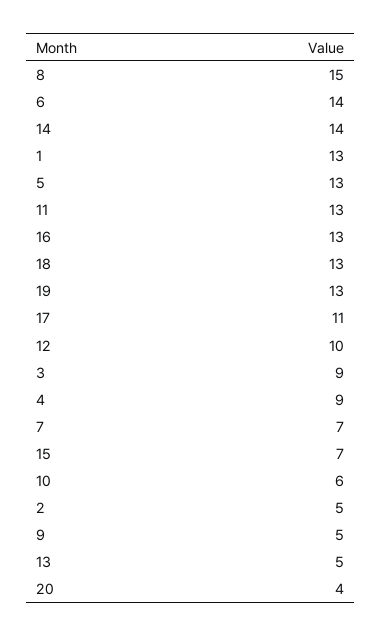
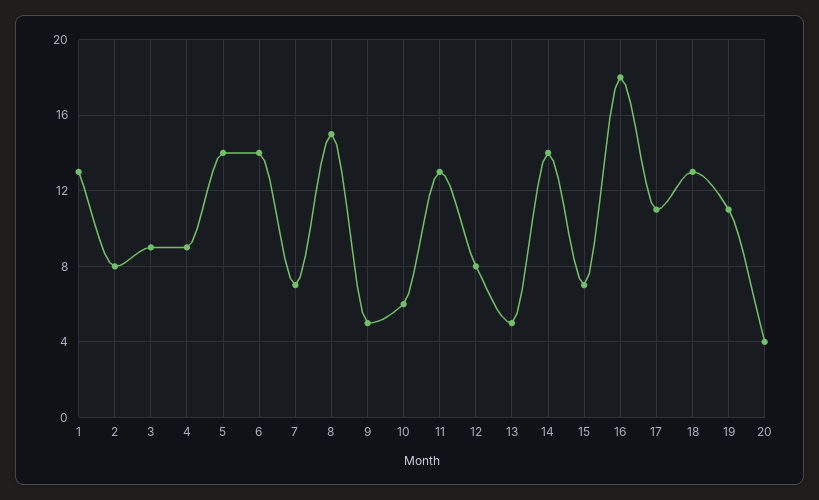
  {
    "8": 15,
    "6": 14,
    "14": 14,
    "1": 13,
-   "5": 13,
+   "5": 14,
    "11": 13,
-   "16": 13,
+   "16": 18,
    "18": 13,
-   "19": 13,
+   "19": 11,
    "17": 11,
-   "12": 10,
+   "12": 8,
    "3": 9,
    "4": 9,
    "7": 7,
    "15": 7,
    "10": 6,
-   "2": 5,
+   "2": 8,
    "9": 5,
    "13": 5,
    "20": 4
  }

